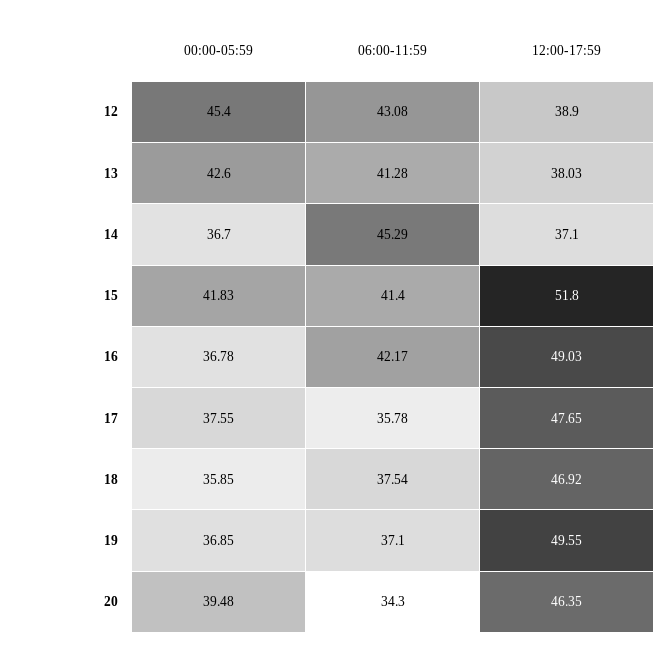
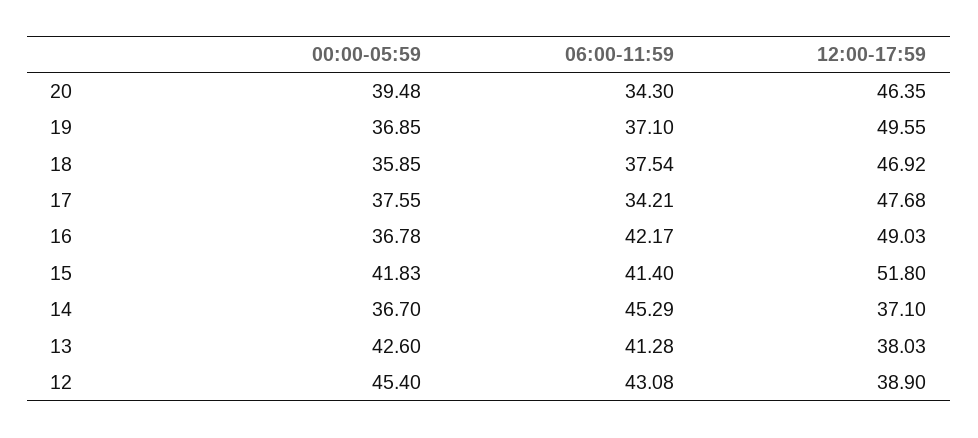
  {
    "00:00-05:59": {
      "12": 45.4,
      "13": 42.6,
      "14": 36.7,
      "15": 41.83,
      "16": 36.78,
      "17": 37.55,
      "18": 35.85,
      "19": 36.85,
      "20": 39.48
    },
    "06:00-11:59": {
      "12": 43.08,
      "13": 41.28,
      "14": 45.29,
      "15": 41.4,
      "16": 42.17,
-     "17": 35.78,
+     "17": 34.21,
      "18": 37.54,
      "19": 37.1,
      "20": 34.3
    },
    "12:00-17:59": {
      "12": 38.9,
      "13": 38.03,
      "14": 37.1,
      "15": 51.8,
      "16": 49.03,
-     "17": 47.65,
+     "17": 47.68,
      "18": 46.92,
      "19": 49.55,
      "20": 46.35
    }
  }

